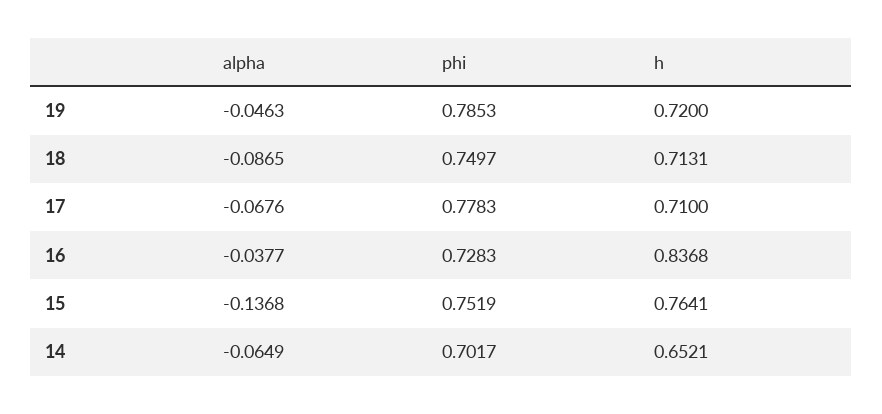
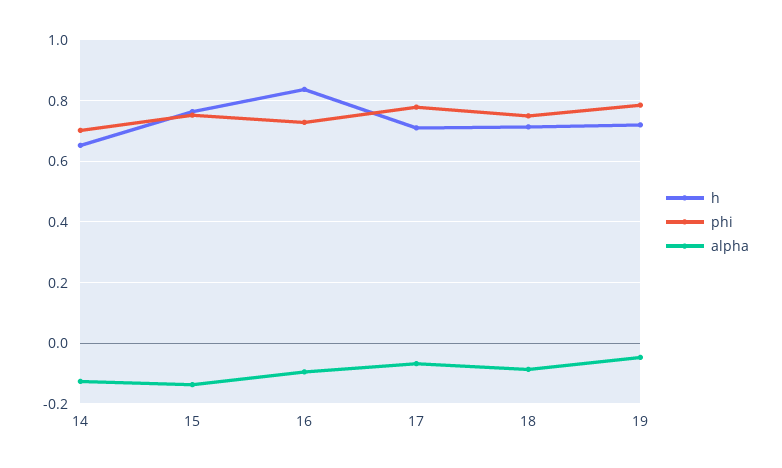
  {
    "alpha": {
      "19": -0.0463,
      "18": -0.0865,
      "17": -0.0676,
-     "16": -0.0377,
+     "16": -0.1,
      "15": -0.1368,
-     "14": -0.0649
+     "14": -0.12
    },
    "phi": {
      "19": 0.7853,
      "18": 0.7497,
      "17": 0.7783,
      "16": 0.7283,
      "15": 0.7519,
      "14": 0.7017
    },
    "h": {
      "19": 0.72,
      "18": 0.7131,
      "17": 0.71,
      "16": 0.8368,
      "15": 0.7641,
      "14": 0.6521
    }
  }

